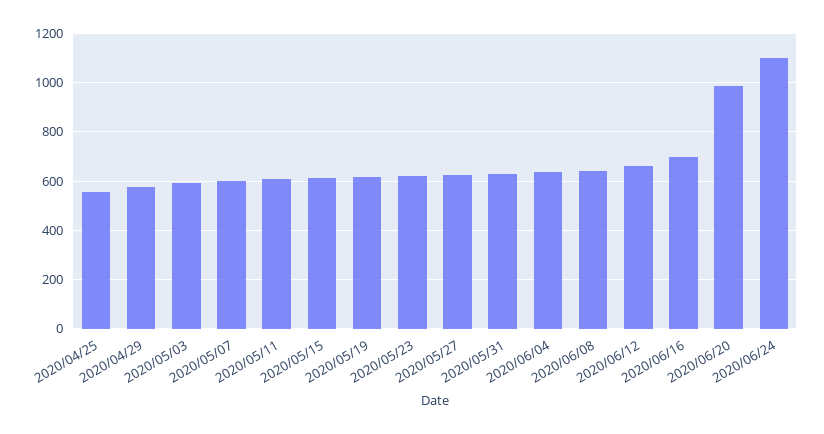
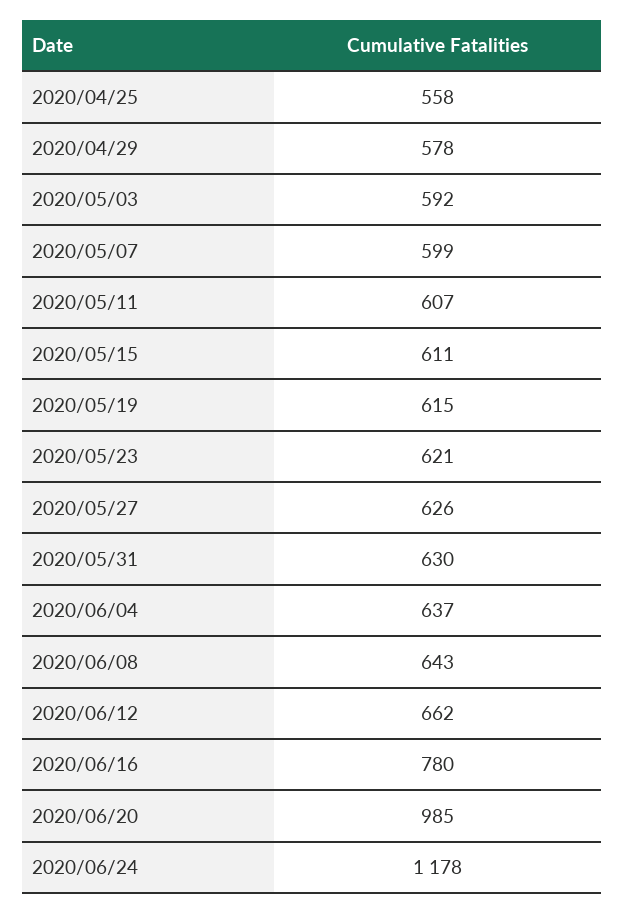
  {
    "2020/04/25": 558,
    "2020/04/29": 578,
    "2020/05/03": 592,
    "2020/05/07": 599,
    "2020/05/11": 607,
    "2020/05/15": 611,
    "2020/05/19": 615,
    "2020/05/23": 621,
    "2020/05/27": 626,
    "2020/05/31": 630,
    "2020/06/04": 637,
    "2020/06/08": 643,
    "2020/06/12": 662,
-   "2020/06/16": 700,
+   "2020/06/16": 780,
    "2020/06/20": 985,
-   "2020/06/24": 1100
+   "2020/06/24": 1178
  }

